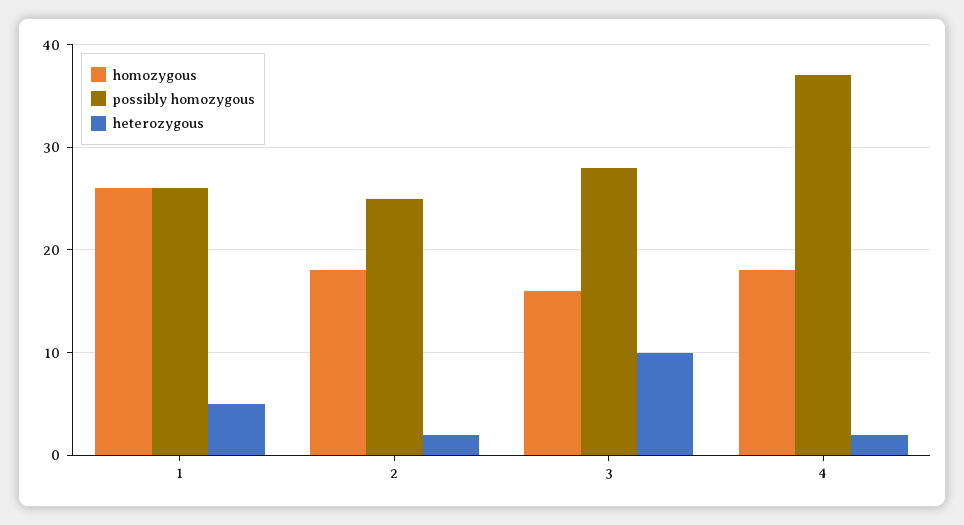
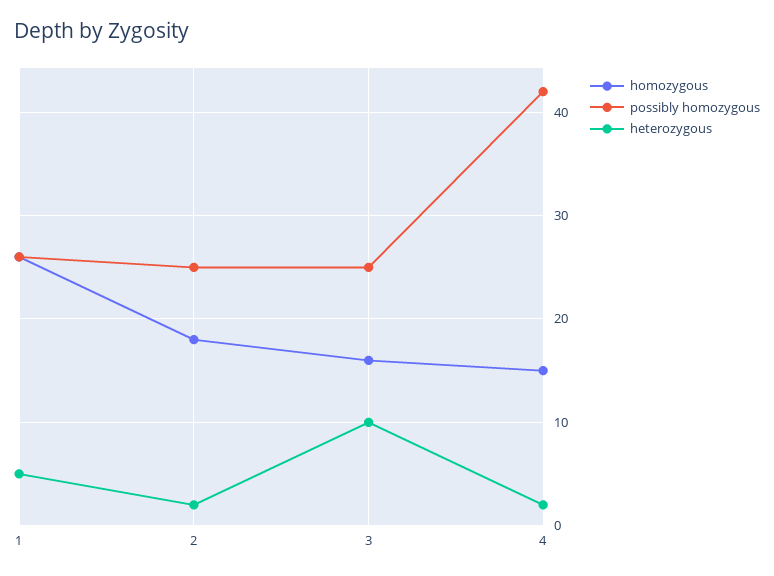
  {
    "homozygous": {
      "1": 26,
      "2": 18,
      "3": 16,
-     "4": 18
+     "4": 15
    },
    "possibly homozygous": {
      "1": 26,
      "2": 25,
-     "3": 28,
+     "3": 25,
-     "4": 37
+     "4": 42
    },
    "heterozygous": {
      "1": 5,
      "2": 2,
      "3": 10,
      "4": 2
    }
  }

